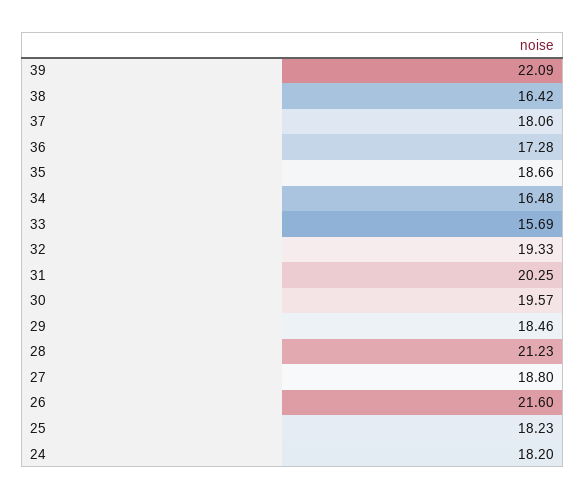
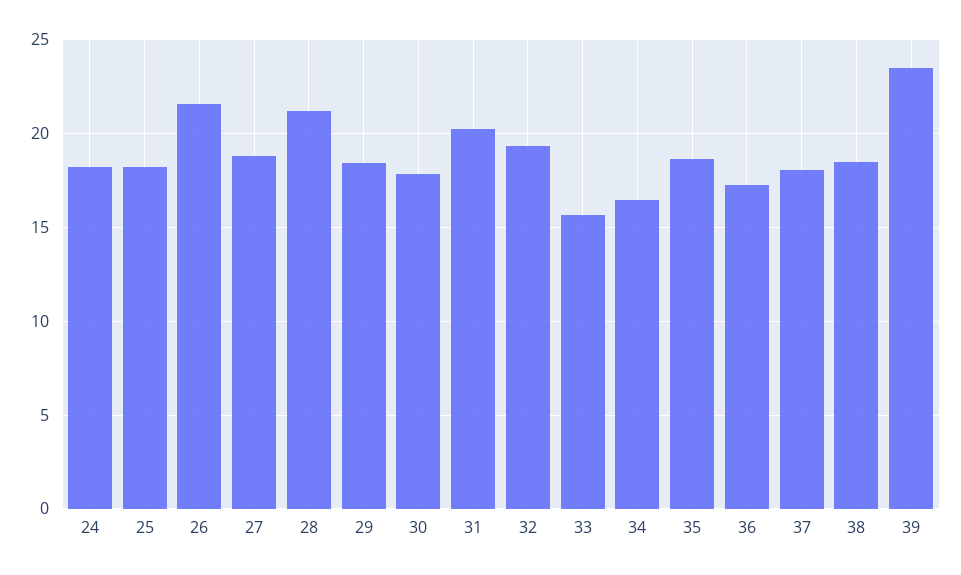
  {
-   "39": 22.09,
+   "39": 23.5,
-   "38": 16.42,
+   "38": 18.5,
    "37": 18.06,
    "36": 17.28,
    "35": 18.66,
    "34": 16.48,
    "33": 15.69,
    "32": 19.33,
    "31": 20.25,
-   "30": 19.57,
+   "30": 18,
    "29": 18.46,
    "28": 21.23,
    "27": 18.8,
    "26": 21.6,
    "25": 18.23,
    "24": 18.2
  }

